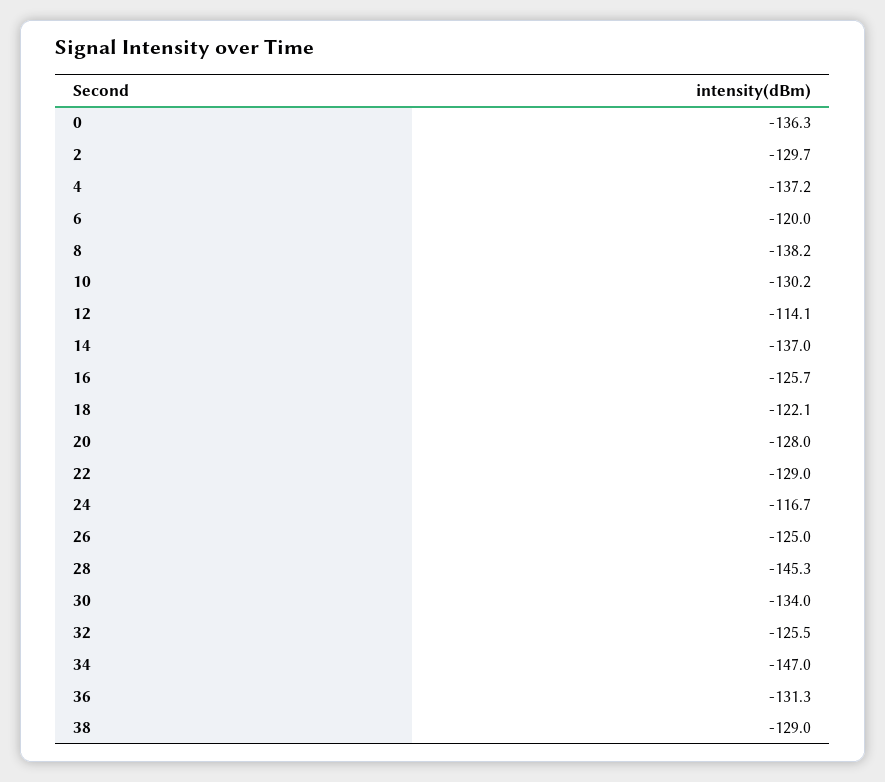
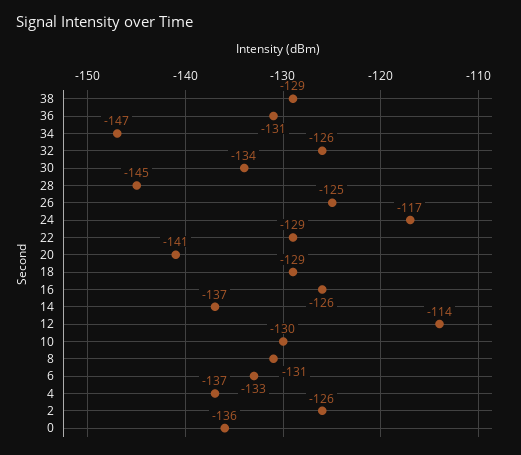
  {
    "0": -136.3,
-   "2": -129.7,
+   "2": -126,
    "4": -137.2,
-   "6": -120,
+   "6": -133,
-   "8": -138.2,
+   "8": -131,
    "10": -130.2,
    "12": -114.1,
    "14": -137,
    "16": -125.7,
-   "18": -122.1,
+   "18": -129,
-   "20": -128,
+   "20": -141,
    "22": -129,
    "24": -116.7,
    "26": -125,
    "28": -145.3,
    "30": -134,
    "32": -125.5,
    "34": -147,
    "36": -131.3,
    "38": -129
  }

